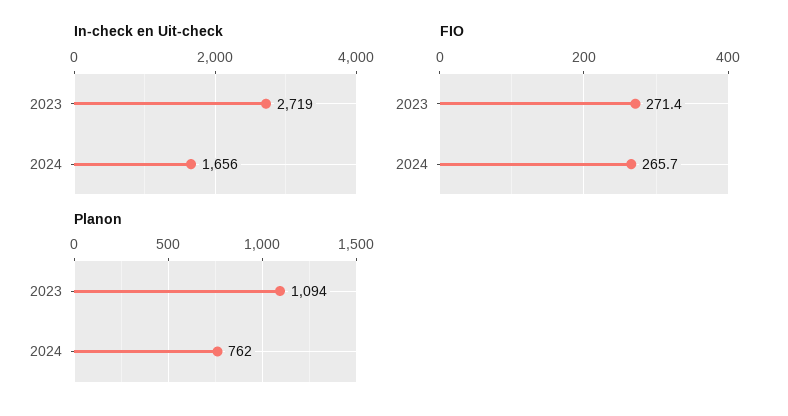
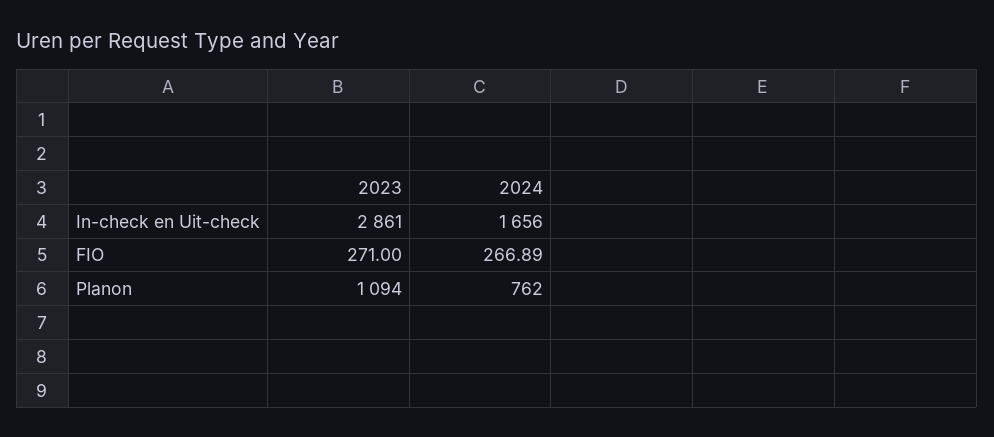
  {
    "In-check en Uit-check": {
-     "2023": 2719,
+     "2023": 2861,
      "2024": 1656
    },
    "FIO": {
-     "2023": 271.4,
+     "2023": 271,
-     "2024": 265.7
+     "2024": 266.89
    },
    "Planon": {
      "2023": 1094,
      "2024": 762
    }
  }

